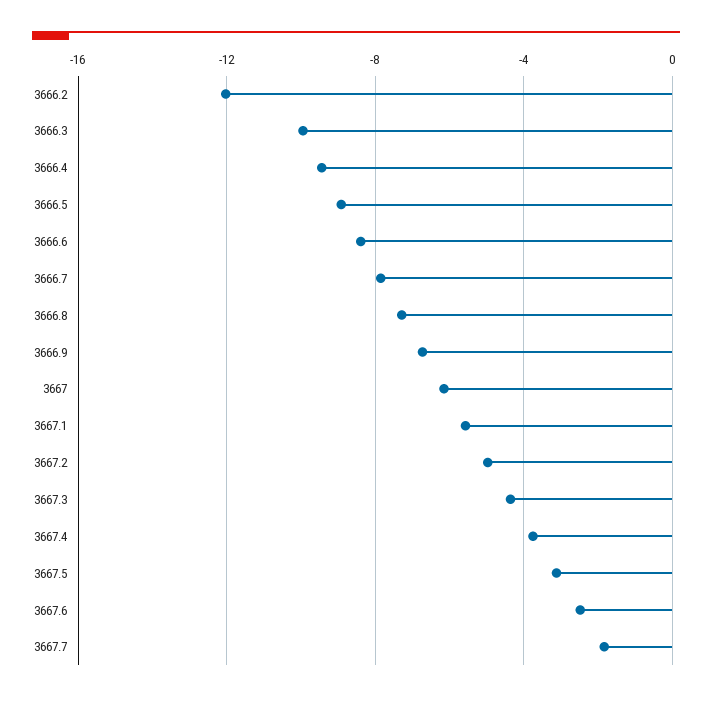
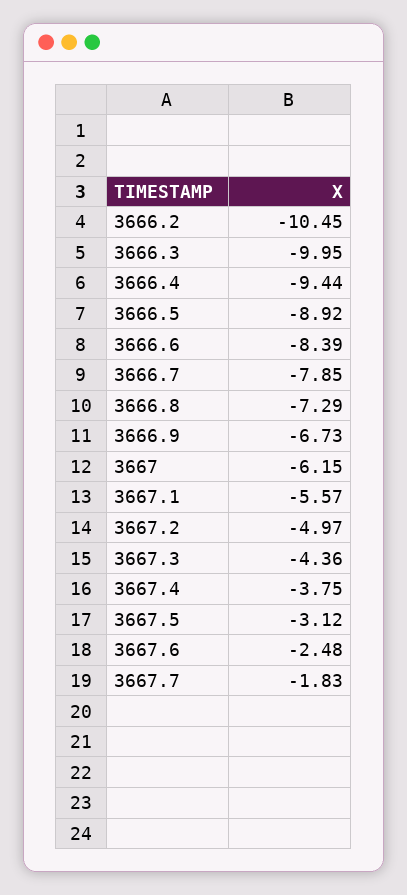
  {
-   "3666.2": -12,
+   "3666.2": -10.45,
    "3666.3": -9.95,
    "3666.4": -9.44,
    "3666.5": -8.92,
    "3666.6": -8.39,
    "3666.7": -7.85,
    "3666.8": -7.29,
    "3666.9": -6.73,
    "3667": -6.15,
    "3667.1": -5.57,
    "3667.2": -4.97,
    "3667.3": -4.36,
    "3667.4": -3.75,
    "3667.5": -3.12,
    "3667.6": -2.48,
    "3667.7": -1.83
  }

